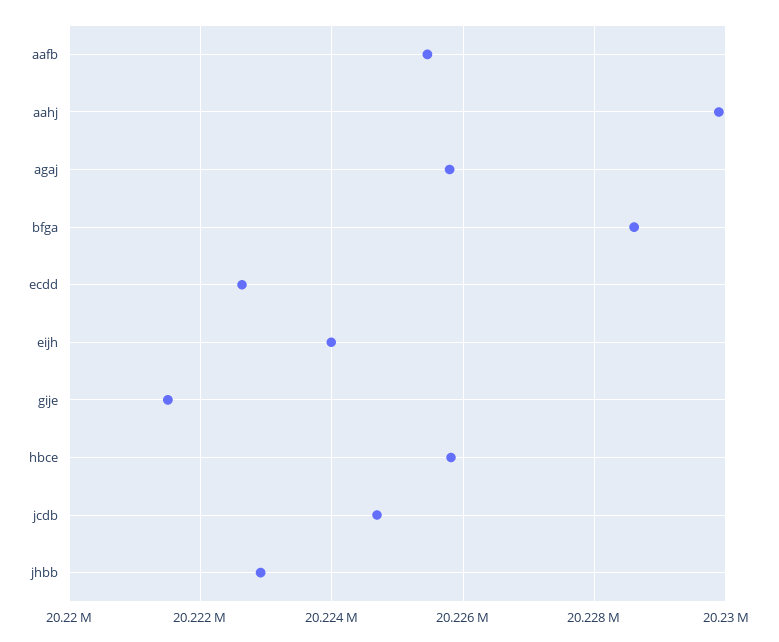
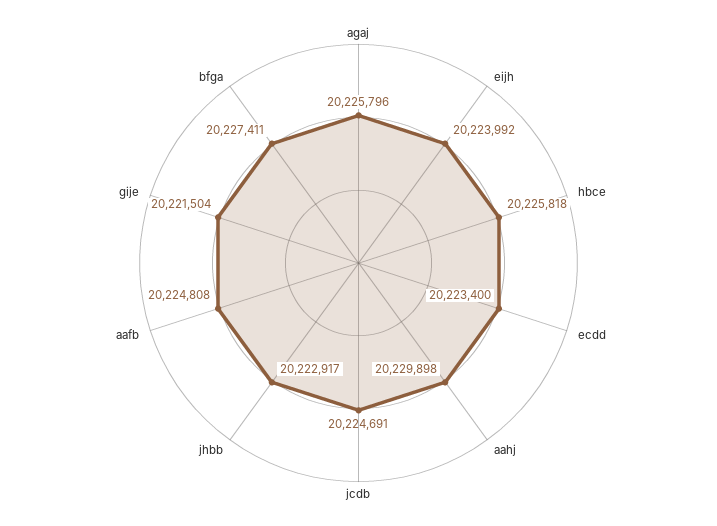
  {
-   "aafb": 20225400,
+   "aafb": 20224808,
    "aahj": 20229898,
    "agaj": 20225796,
-   "bfga": 20228600,
+   "bfga": 20227411,
-   "ecdd": 20222600,
+   "ecdd": 20223400,
    "eijh": 20223992,
    "gije": 20221504,
    "hbce": 20225818,
    "jcdb": 20224691,
    "jhbb": 20222917
  }

